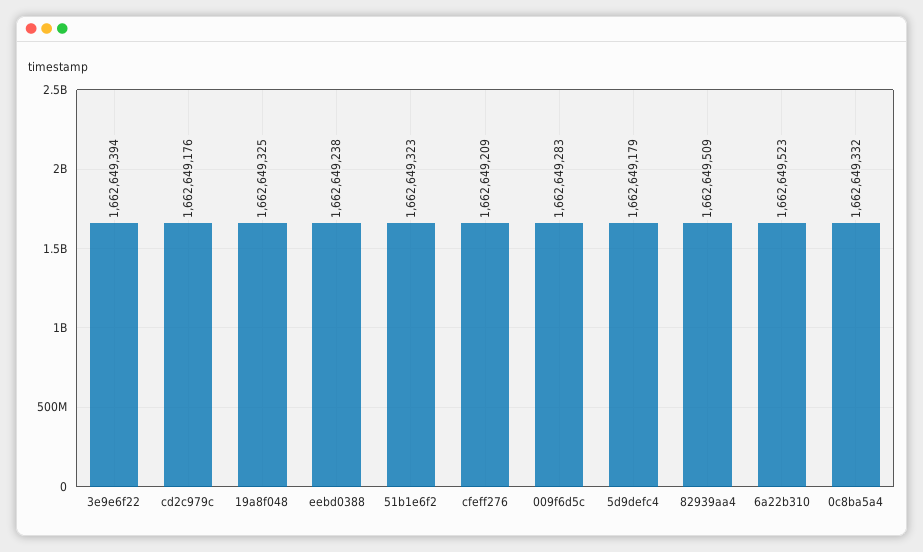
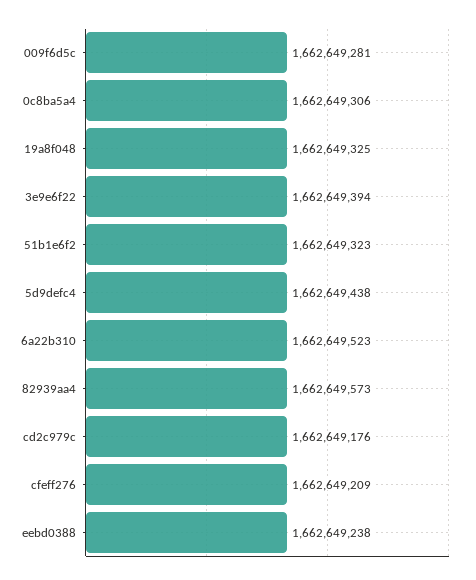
  {
    "3e9e6f22": 1662649394,
    "cd2c979c": 1662649176,
    "19a8f048": 1662649325,
    "eebd0388": 1662649238,
    "51b1e6f2": 1662649323,
    "cfeff276": 1662649209,
-   "009f6d5c": 1662649283,
+   "009f6d5c": 1662649281,
-   "5d9defc4": 1662649179,
+   "5d9defc4": 1662649438,
-   "82939aa4": 1662649509,
+   "82939aa4": 1662649573,
    "6a22b310": 1662649523,
-   "0c8ba5a4": 1662649332
+   "0c8ba5a4": 1662649306
  }

